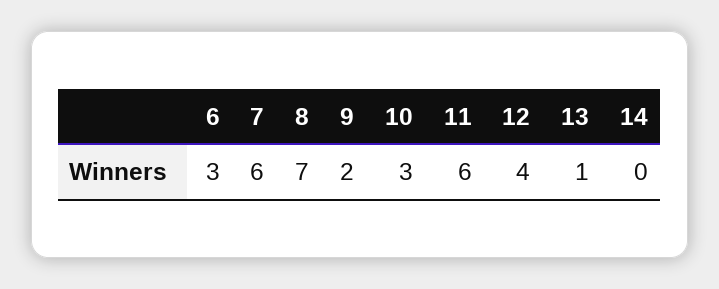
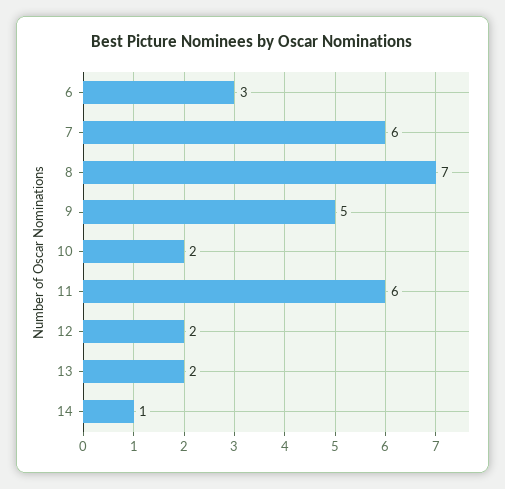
  {
    "6": 3,
    "7": 6,
    "8": 7,
-   "9": 2,
+   "9": 5,
-   "10": 3,
+   "10": 2,
    "11": 6,
-   "12": 4,
+   "12": 2,
-   "13": 1,
+   "13": 2,
-   "14": 0
+   "14": 1
  }

